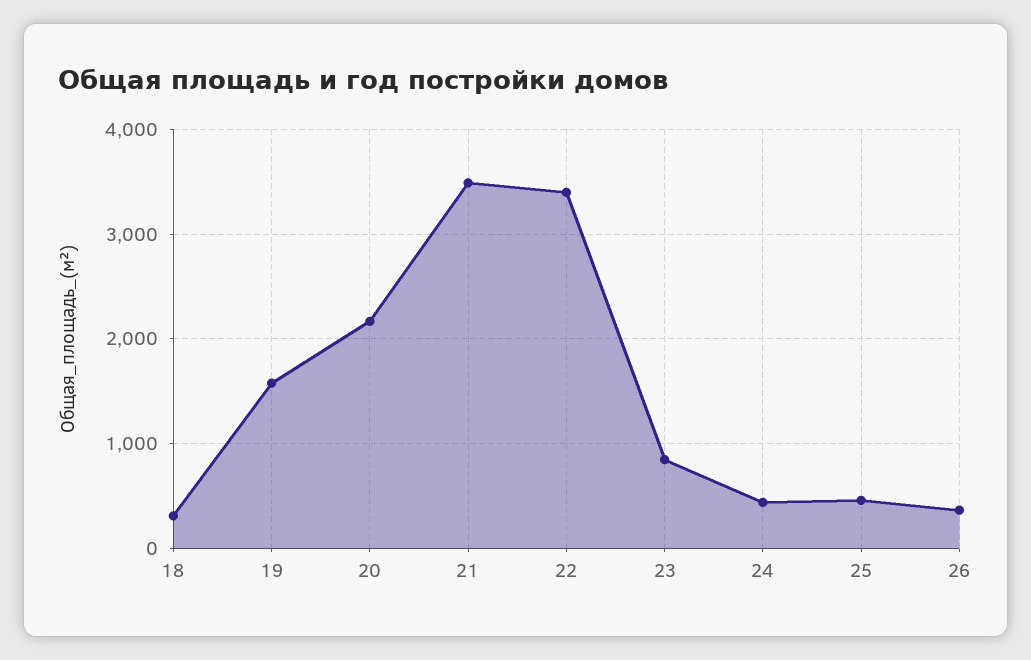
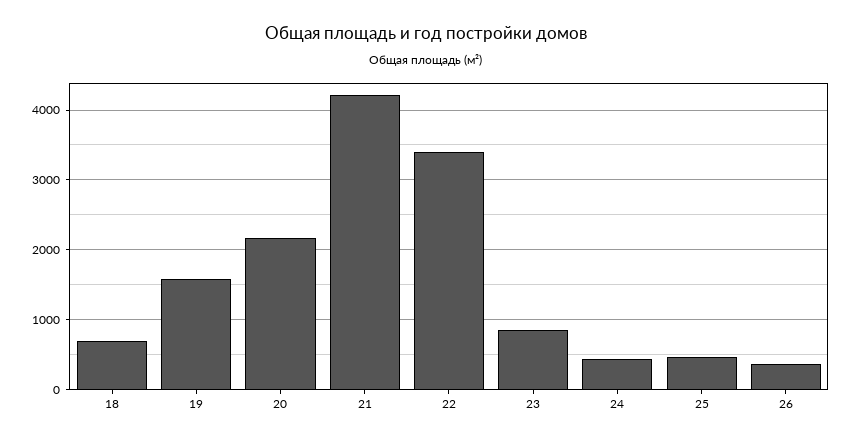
  {
-   "18": 300,
+   "18": 700,
    "19": 1600,
    "20": 2200,
-   "21": 3500,
+   "21": 4200,
    "22": 3400,
    "23": 900,
    "24": 400,
    "25": 500,
    "26": 400
  }

